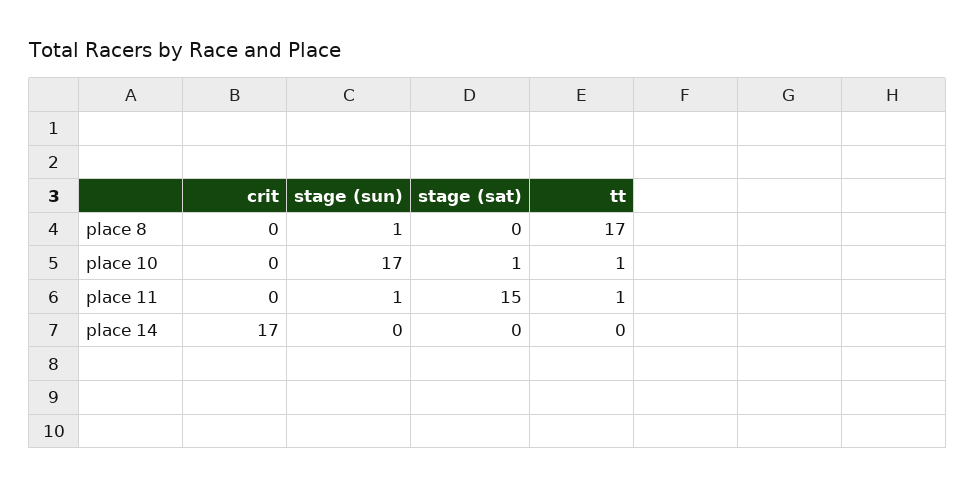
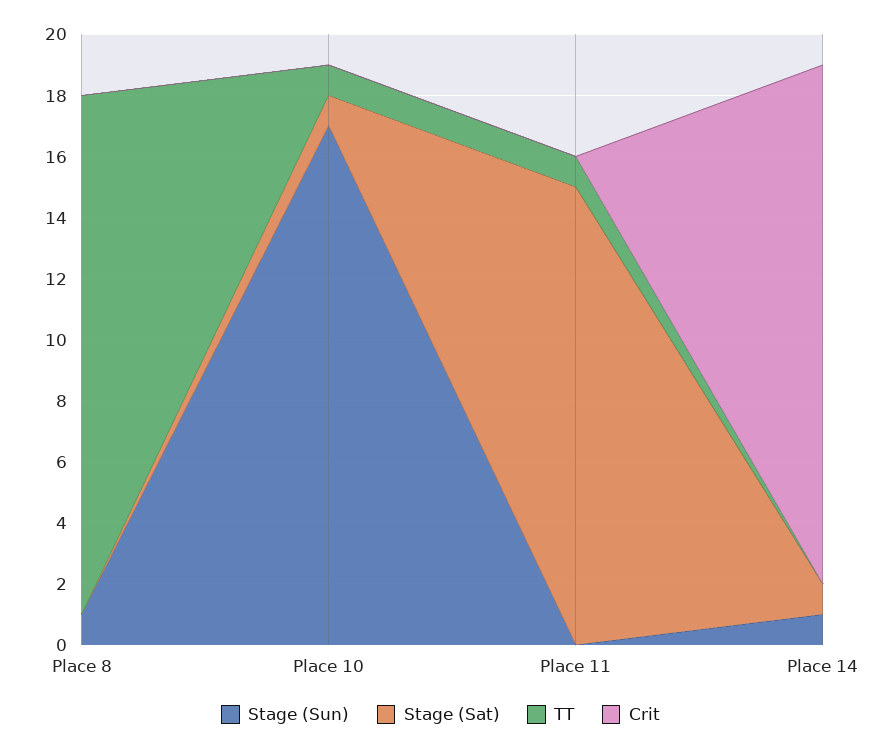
  {
    "crit": {
      "place 8": 0,
      "place 10": 0,
      "place 11": 0,
      "place 14": 17
    },
    "stage (sun)": {
      "place 8": 1,
      "place 10": 17,
-     "place 11": 1,
+     "place 11": 0,
-     "place 14": 0
+     "place 14": 1
    },
    "stage (sat)": {
      "place 8": 0,
      "place 10": 1,
      "place 11": 15,
-     "place 14": 0
+     "place 14": 1
    },
    "tt": {
      "place 8": 17,
      "place 10": 1,
      "place 11": 1,
      "place 14": 0
    }
  }

